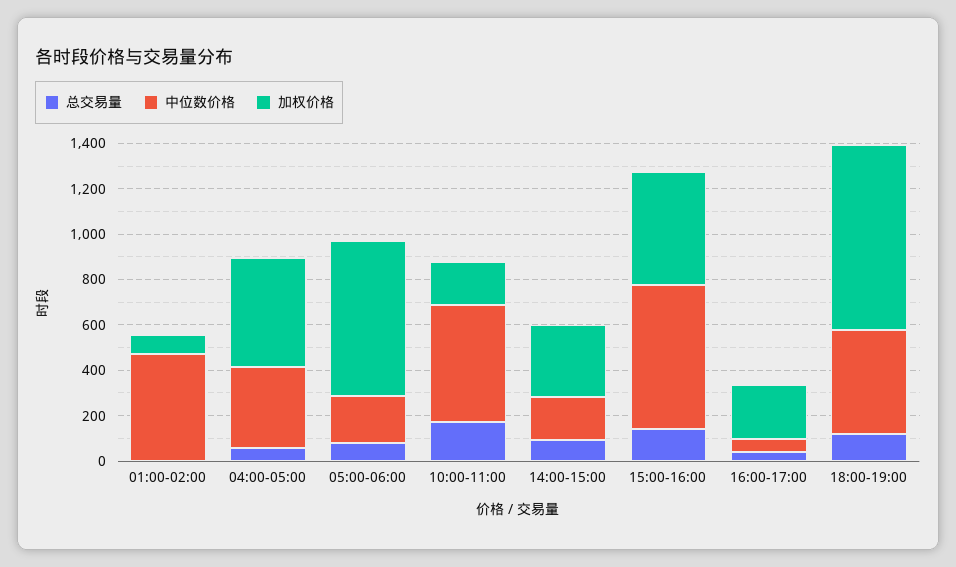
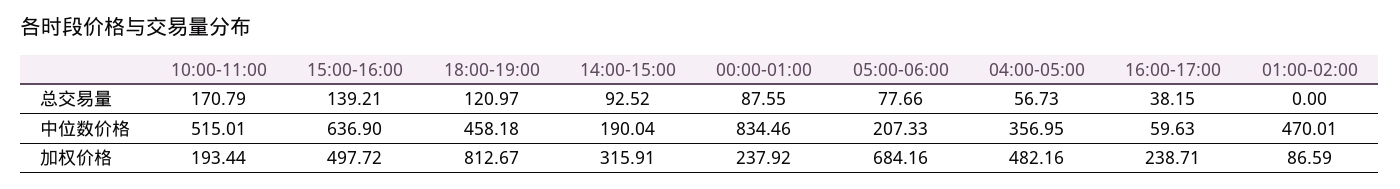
  {
    "总交易量": {
      "01:00-02:00": 0,
      "04:00-05:00": 56.73,
      "05:00-06:00": 77.66,
      "10:00-11:00": 170.79,
      "14:00-15:00": 92.52,
      "15:00-16:00": 139.21,
      "16:00-17:00": 38.15,
-     "18:00-19:00": 120.97
+     "18:00-19:00": 120.97,
+     "00:00-01:00": 87.55
    },
    "中位数价格": {
      "01:00-02:00": 470.01,
      "04:00-05:00": 356.95,
      "05:00-06:00": 207.33,
      "10:00-11:00": 515.01,
      "14:00-15:00": 190.04,
      "15:00-16:00": 636.9,
      "16:00-17:00": 59.63,
-     "18:00-19:00": 458.18
+     "18:00-19:00": 458.18,
+     "00:00-01:00": 834.46
    },
    "加权价格": {
      "01:00-02:00": 86.59,
      "04:00-05:00": 482.16,
      "05:00-06:00": 684.16,
      "10:00-11:00": 193.44,
      "14:00-15:00": 315.91,
      "15:00-16:00": 497.72,
      "16:00-17:00": 238.71,
-     "18:00-19:00": 812.67
+     "18:00-19:00": 812.67,
+     "00:00-01:00": 237.92
    }
  }

